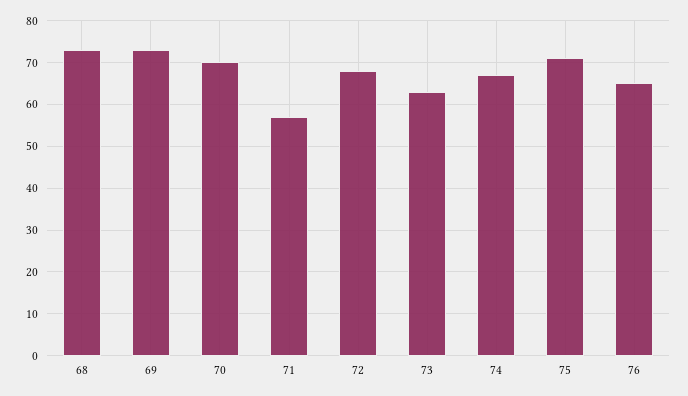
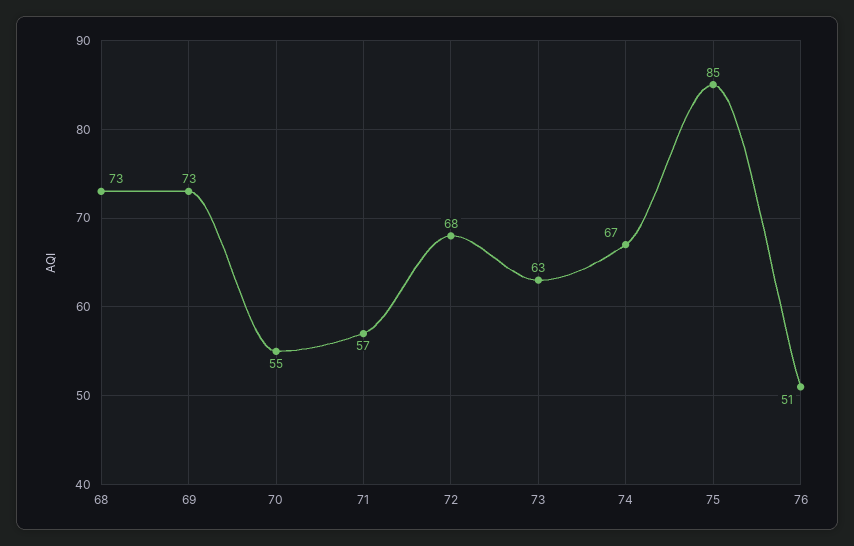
  {
    "68": 73,
    "69": 73,
-   "70": 70,
+   "70": 55,
    "71": 57,
    "72": 68,
    "73": 63,
    "74": 67,
-   "75": 70,
+   "75": 85,
-   "76": 65
+   "76": 51
  }

